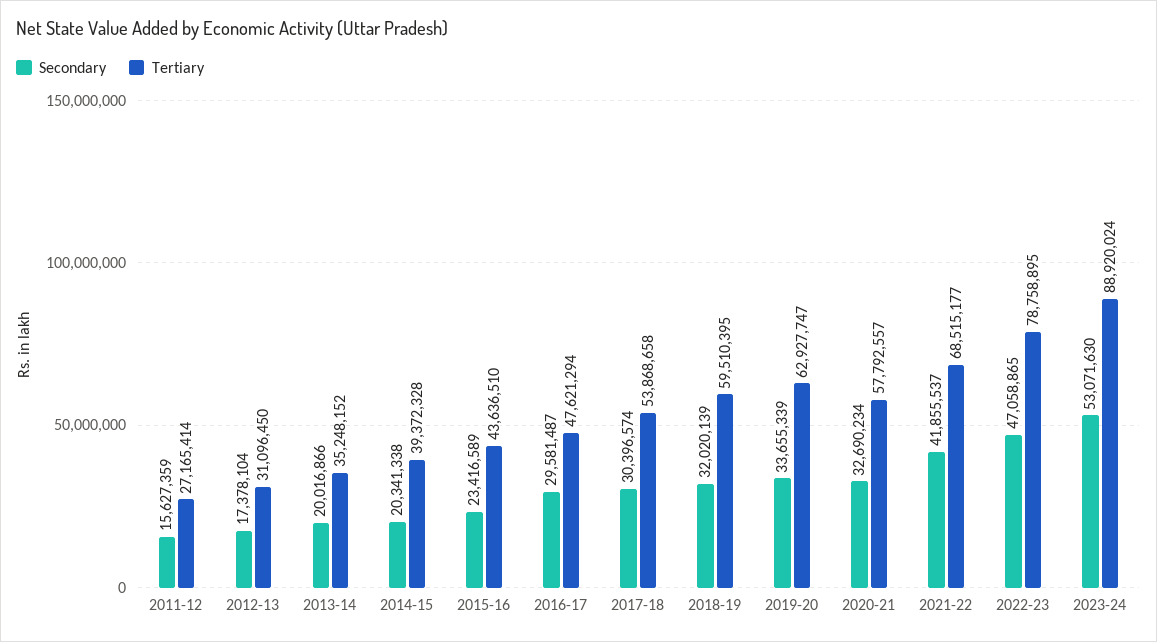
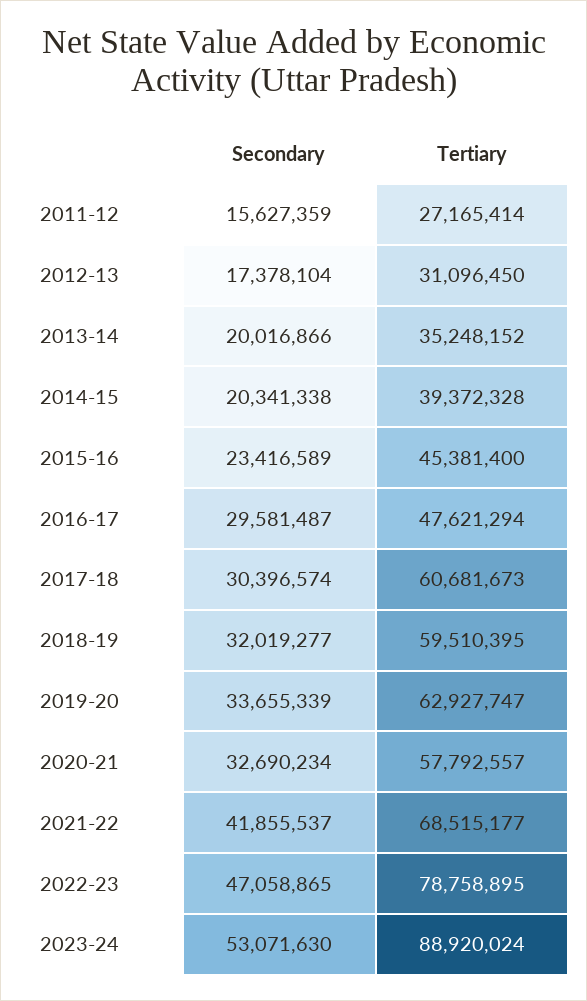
  {
    "Secondary": {
      "2011-12": 15627359,
      "2012-13": 17378104,
      "2013-14": 20016866,
      "2014-15": 20341338,
      "2015-16": 23416589,
      "2016-17": 29581487,
      "2017-18": 30396574,
-     "2018-19": 32020139,
+     "2018-19": 32019277,
      "2019-20": 33655339,
      "2020-21": 32690234,
      "2021-22": 41855537,
      "2022-23": 47058865,
      "2023-24": 53071630
    },
    "Tertiary": {
      "2011-12": 27165414,
      "2012-13": 31096450,
      "2013-14": 35248152,
      "2014-15": 39372328,
-     "2015-16": 43636510,
+     "2015-16": 45381400,
      "2016-17": 47621294,
-     "2017-18": 53868658,
+     "2017-18": 60681673,
      "2018-19": 59510395,
      "2019-20": 62927747,
      "2020-21": 57792557,
      "2021-22": 68515177,
      "2022-23": 78758895,
      "2023-24": 88920024
    }
  }

